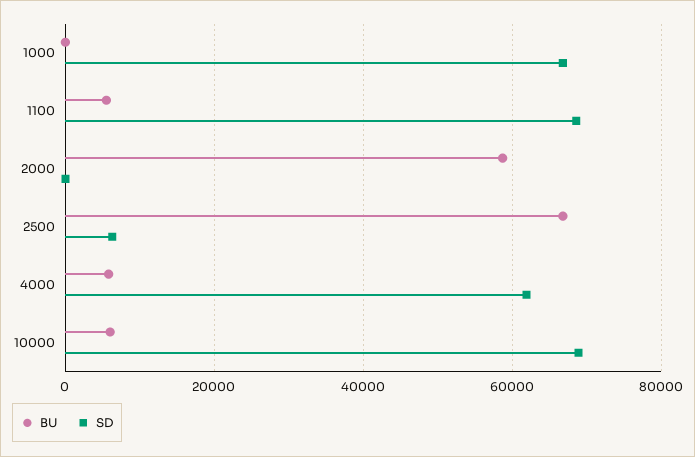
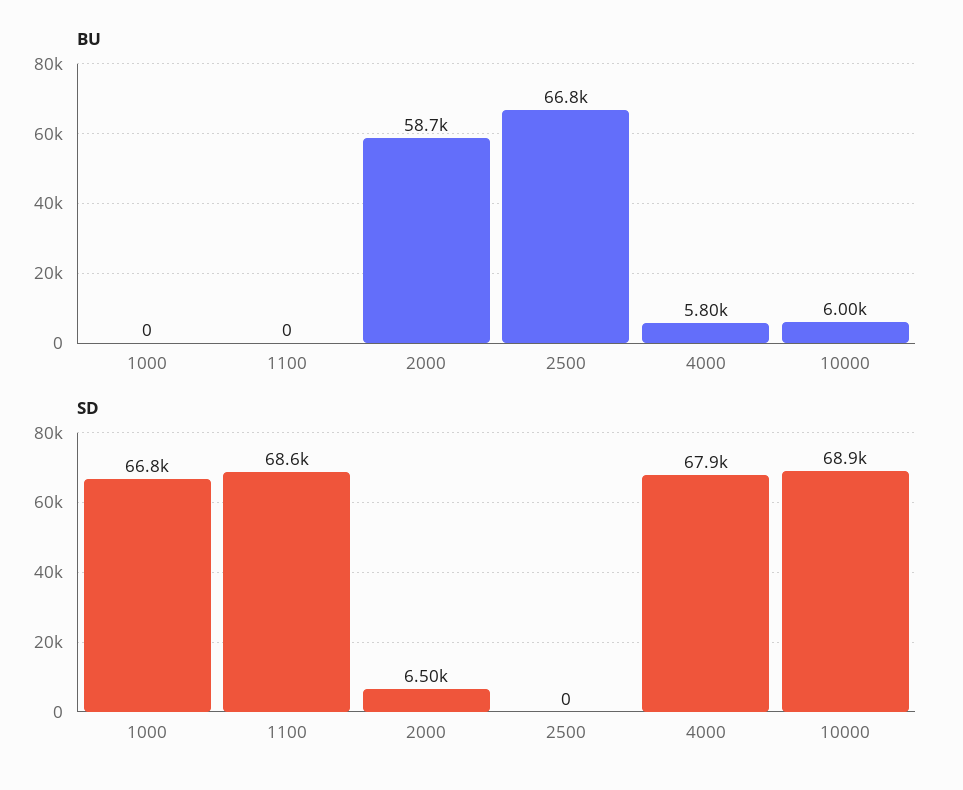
  {
    "BU": {
      "1000": 0,
-     "1100": 6000,
+     "1100": 0,
      "2000": 58700,
      "2500": 66800,
      "4000": 5800,
      "10000": 6000
    },
    "SD": {
      "1000": 66800,
      "1100": 68600,
-     "2000": 0,
+     "2000": 6500,
-     "2500": 6000,
+     "2500": 0,
-     "4000": 62000,
+     "4000": 67900,
      "10000": 68900
    }
  }

